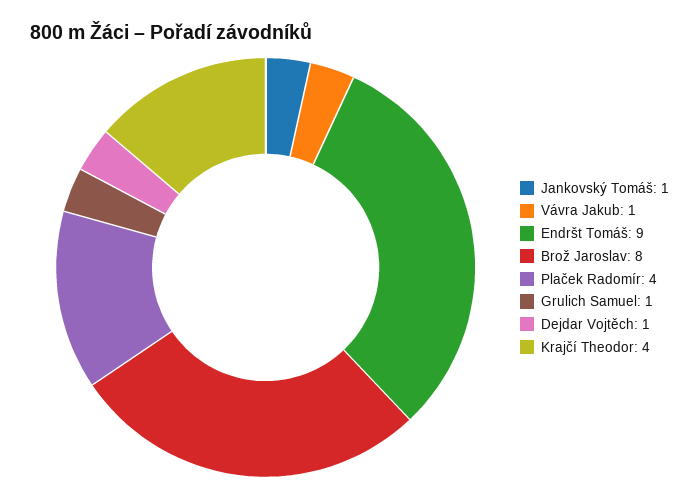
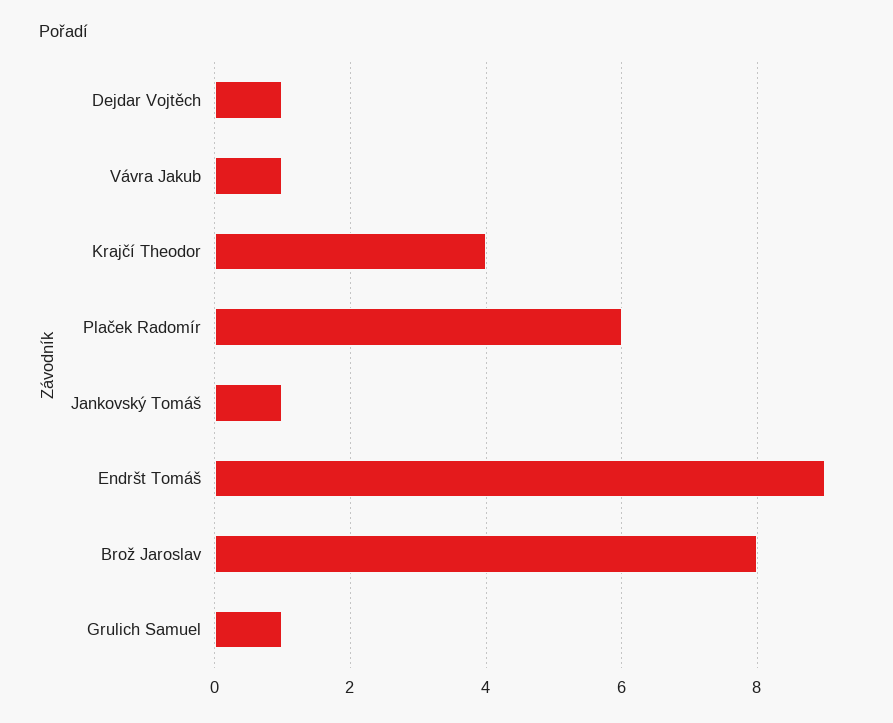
  {
    "Jankovský Tomáš": 1,
    "Vávra Jakub": 1,
    "Endršt Tomáš": 9,
    "Brož Jaroslav": 8,
-   "Plaček Radomír": 4,
+   "Plaček Radomír": 6,
    "Grulich Samuel": 1,
    "Dejdar Vojtěch": 1,
    "Krajčí Theodor": 4
  }

